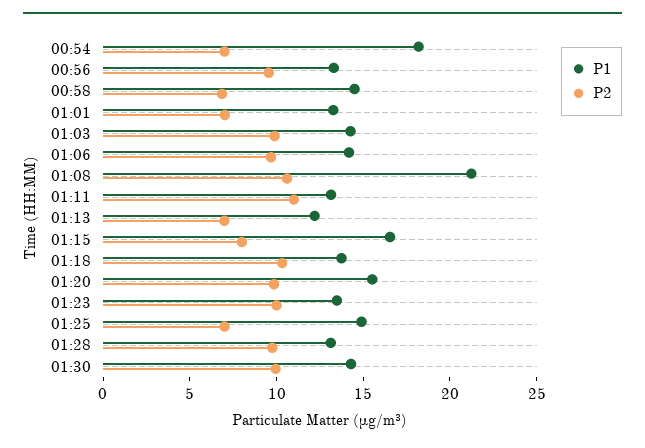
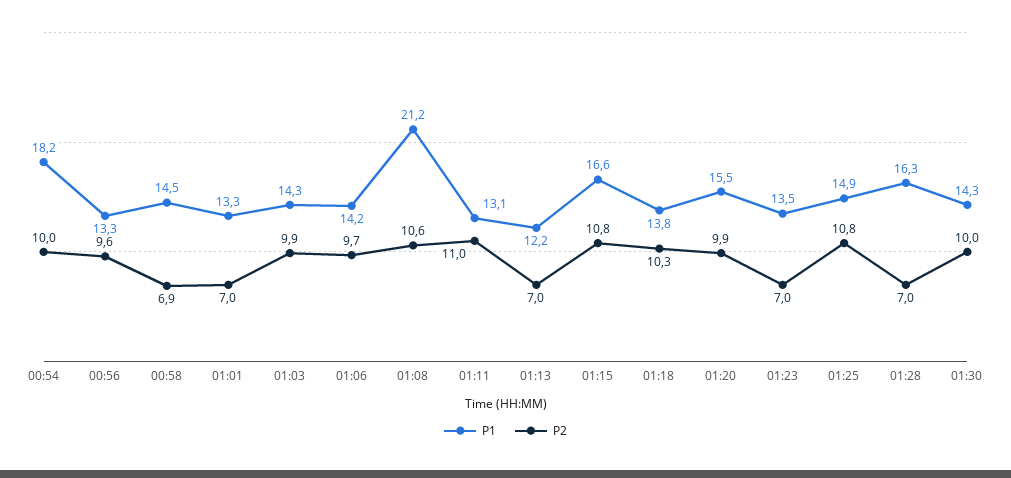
  {
    "P1": {
      "00:54": 18.2,
      "00:56": 13.3,
      "00:58": 14.5,
      "01:01": 13.3,
      "01:03": 14.3,
      "01:06": 14.2,
      "01:08": 21.2,
      "01:11": 13.1,
      "01:13": 12.2,
      "01:15": 16.6,
      "01:18": 13.8,
      "01:20": 15.5,
      "01:23": 13.5,
      "01:25": 14.9,
-     "01:28": 13,
+     "01:28": 16.3,
      "01:30": 14.3
    },
    "P2": {
-     "00:54": 7,
+     "00:54": 10,
      "00:56": 9.6,
      "00:58": 6.9,
      "01:01": 7,
      "01:03": 9.9,
      "01:06": 9.7,
      "01:08": 10.6,
      "01:11": 11,
      "01:13": 7,
-     "01:15": 8,
+     "01:15": 10.8,
      "01:18": 10.3,
      "01:20": 9.9,
-     "01:23": 10,
+     "01:23": 7,
-     "01:25": 7,
+     "01:25": 10.8,
-     "01:28": 10,
+     "01:28": 7,
      "01:30": 10
    }
  }

